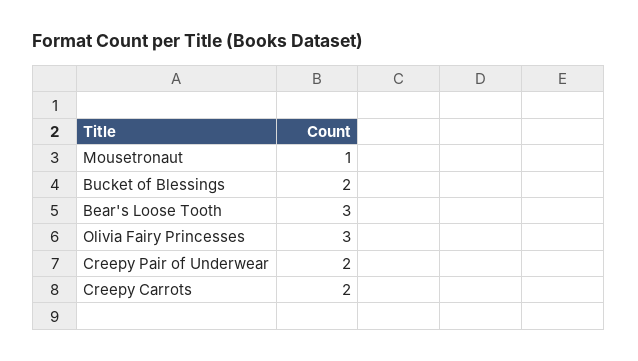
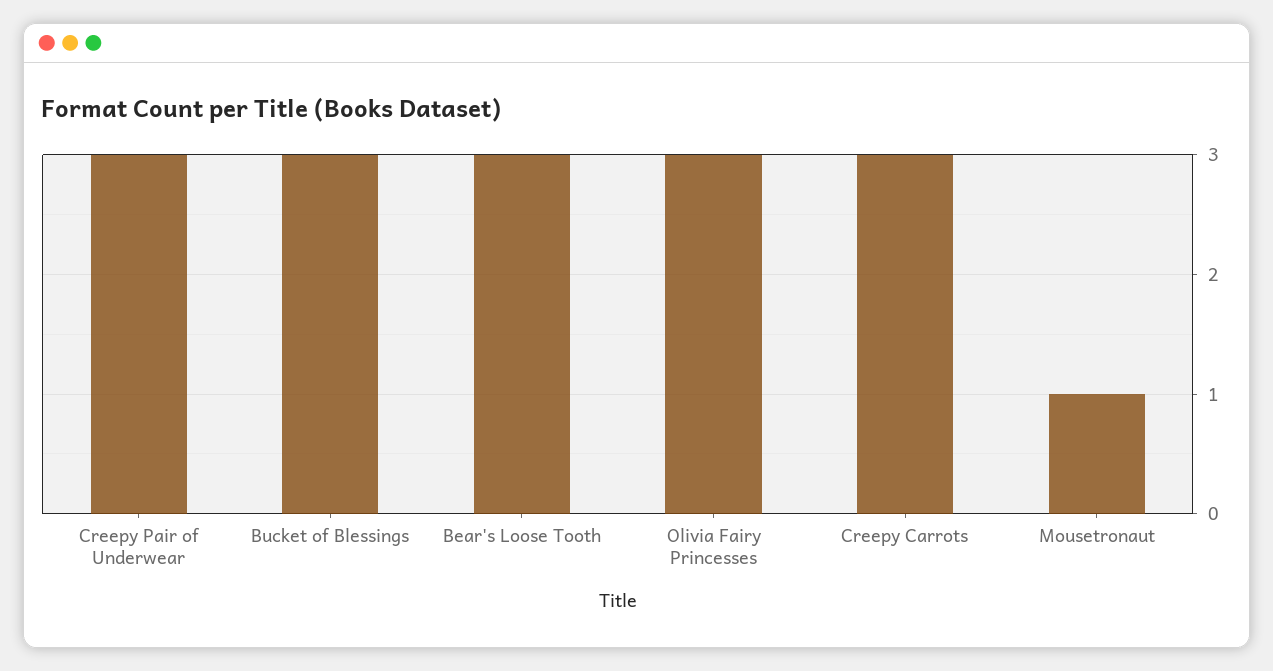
  {
    "Mousetronaut": 1,
-   "Bucket of Blessings": 2,
+   "Bucket of Blessings": 3,
    "Bear's Loose Tooth": 3,
    "Olivia Fairy Princesses": 3,
-   "Creepy Pair of Underwear": 2,
+   "Creepy Pair of Underwear": 3,
-   "Creepy Carrots": 2
+   "Creepy Carrots": 3
  }

